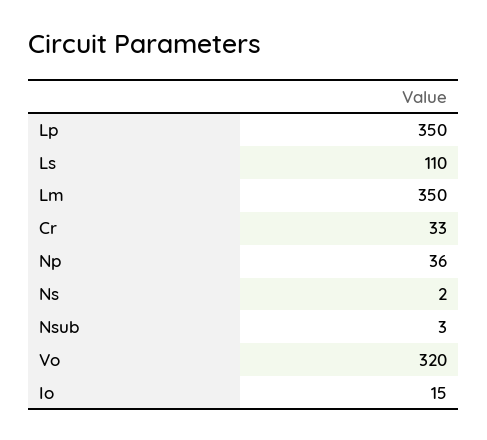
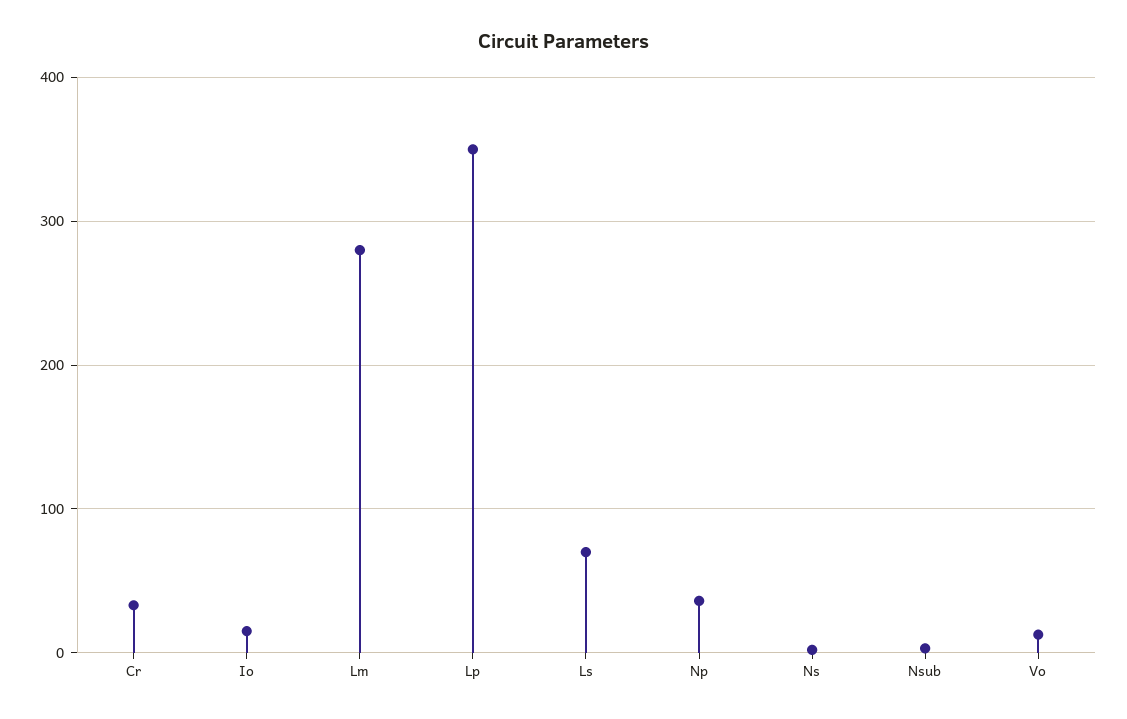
  {
    "Lp": 350,
-   "Ls": 110,
+   "Ls": 70,
-   "Lm": 350,
+   "Lm": 280,
    "Cr": 33,
    "Np": 36,
    "Ns": 2,
    "Nsub": 3,
-   "Vo": 320,
+   "Vo": 10,
    "Io": 15
  }

